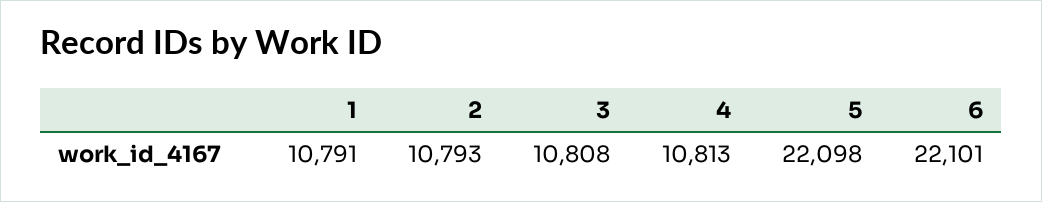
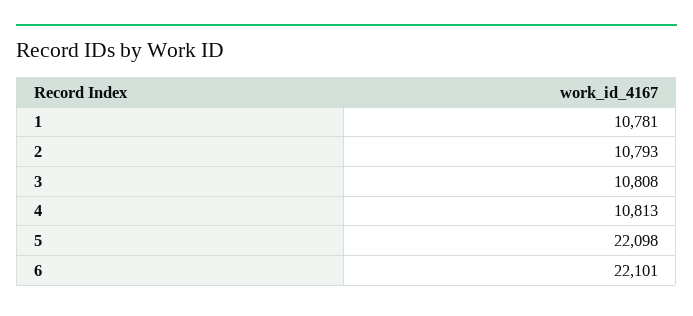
  {
-   "1": 10791,
+   "1": 10781,
    "2": 10793,
    "3": 10808,
    "4": 10813,
    "5": 22098,
    "6": 22101
  }

